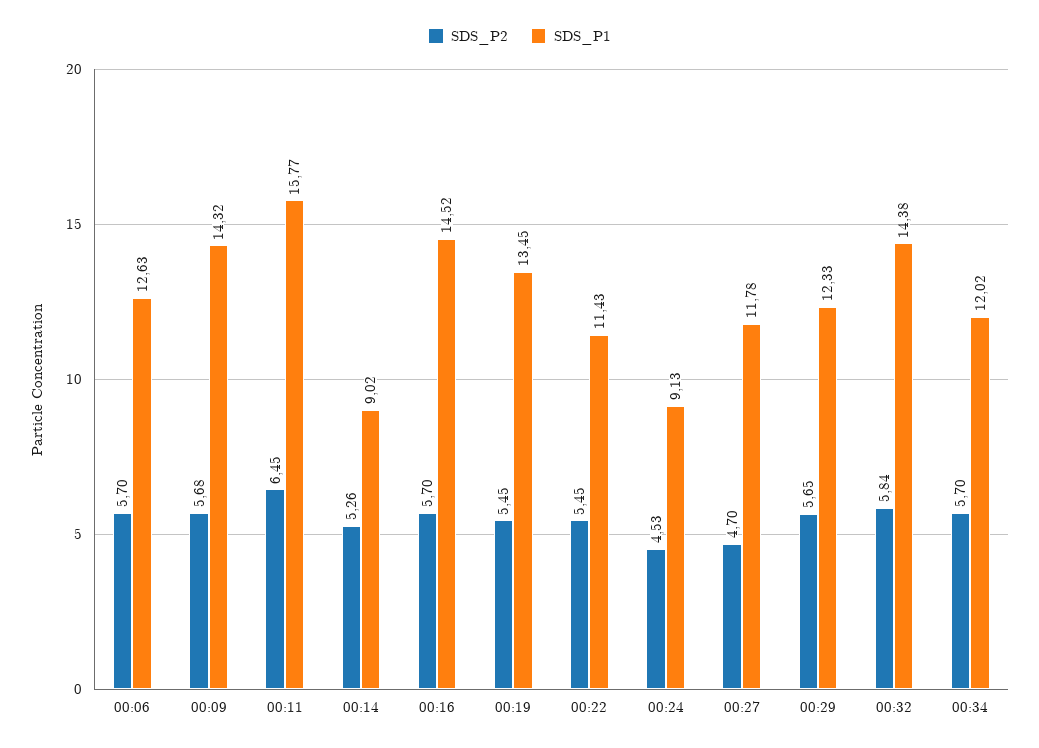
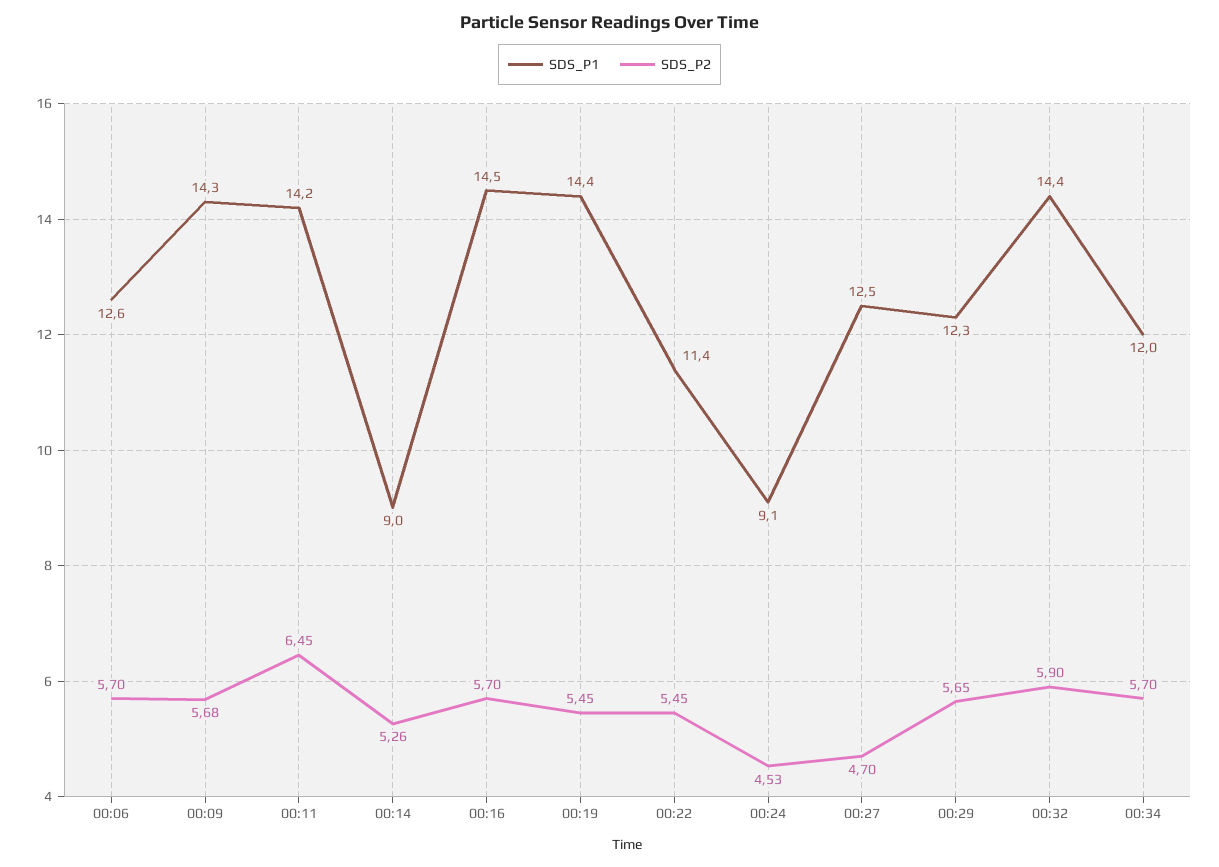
  {
    "SDS_P2": {
      "00:06": 5.7,
      "00:09": 5.68,
      "00:11": 6.45,
      "00:14": 5.26,
      "00:16": 5.7,
      "00:19": 5.45,
      "00:22": 5.45,
      "00:24": 4.53,
      "00:27": 4.7,
      "00:29": 5.65,
-     "00:32": 5.84,
+     "00:32": 5.9,
      "00:34": 5.7
    },
    "SDS_P1": {
      "00:06": 12.63,
      "00:09": 14.32,
-     "00:11": 15.77,
+     "00:11": 14.2,
      "00:14": 9.02,
      "00:16": 14.52,
-     "00:19": 13.45,
+     "00:19": 14.4,
      "00:22": 11.43,
      "00:24": 9.13,
-     "00:27": 11.78,
+     "00:27": 12.5,
      "00:29": 12.33,
      "00:32": 14.38,
      "00:34": 12.02
    }
  }

